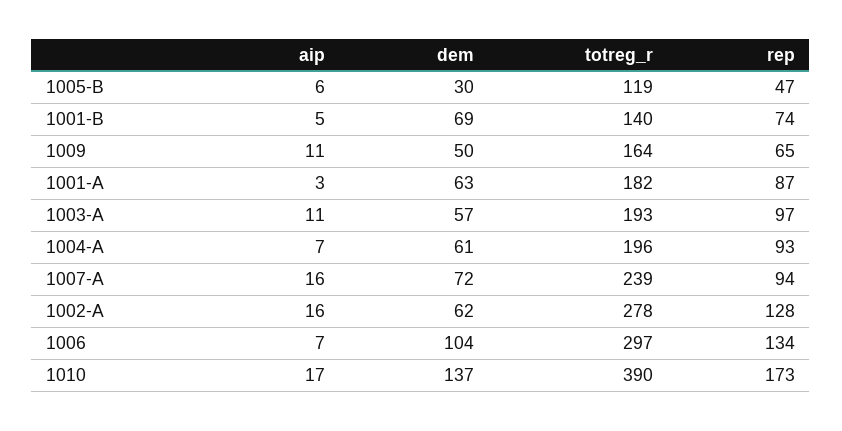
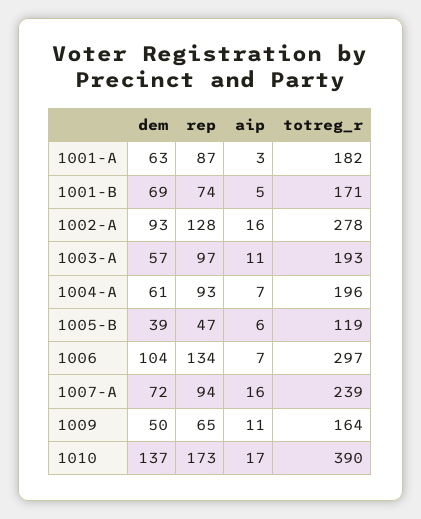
  {
    "aip": {
      "1005-B": 6,
      "1001-B": 5,
      "1009": 11,
      "1001-A": 3,
      "1003-A": 11,
      "1004-A": 7,
      "1007-A": 16,
      "1002-A": 16,
      "1006": 7,
      "1010": 17
    },
    "dem": {
-     "1005-B": 30,
+     "1005-B": 39,
      "1001-B": 69,
      "1009": 50,
      "1001-A": 63,
      "1003-A": 57,
      "1004-A": 61,
      "1007-A": 72,
-     "1002-A": 62,
+     "1002-A": 93,
      "1006": 104,
      "1010": 137
    },
    "totreg_r": {
      "1005-B": 119,
-     "1001-B": 140,
+     "1001-B": 171,
      "1009": 164,
      "1001-A": 182,
      "1003-A": 193,
      "1004-A": 196,
      "1007-A": 239,
      "1002-A": 278,
      "1006": 297,
      "1010": 390
    },
    "rep": {
      "1005-B": 47,
      "1001-B": 74,
      "1009": 65,
      "1001-A": 87,
      "1003-A": 97,
      "1004-A": 93,
      "1007-A": 94,
      "1002-A": 128,
      "1006": 134,
      "1010": 173
    }
  }

